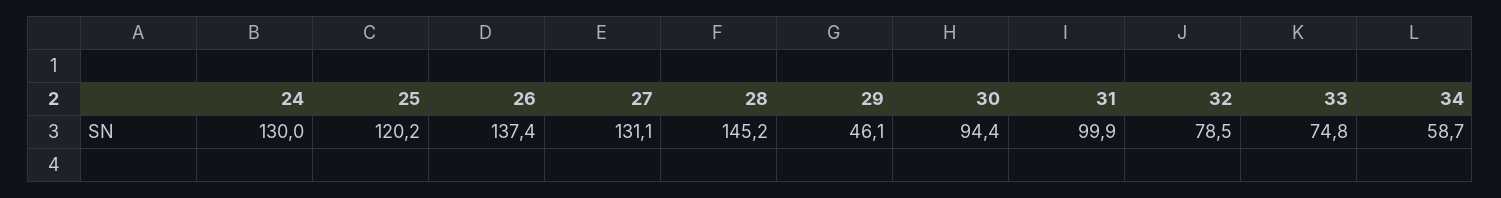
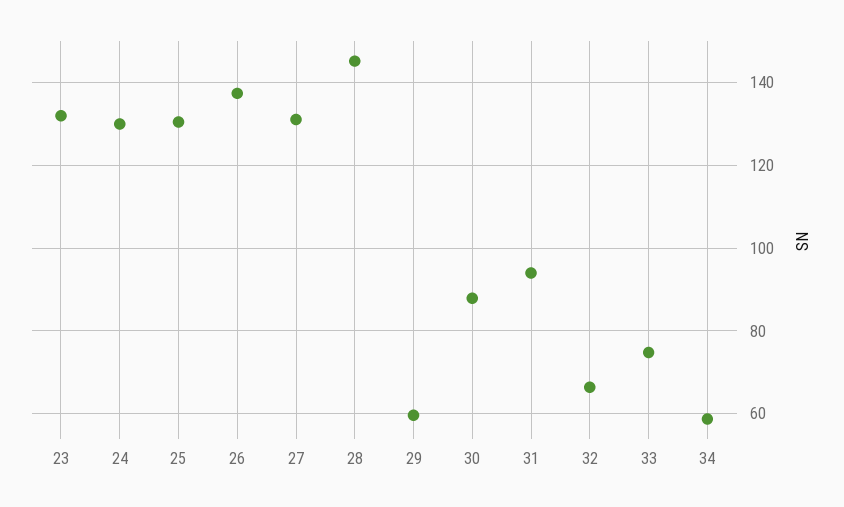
  {
    "24": 130,
-   "25": 120.2,
+   "25": 130,
    "26": 137.4,
    "27": 131.1,
    "28": 145.2,
-   "29": 46.1,
+   "29": 60,
-   "30": 94.4,
+   "30": 88,
-   "31": 99.9,
+   "31": 94,
-   "32": 78.5,
+   "32": 66,
    "33": 74.8,
-   "34": 58.7
+   "34": 58.7,
+   "23": 132
  }

